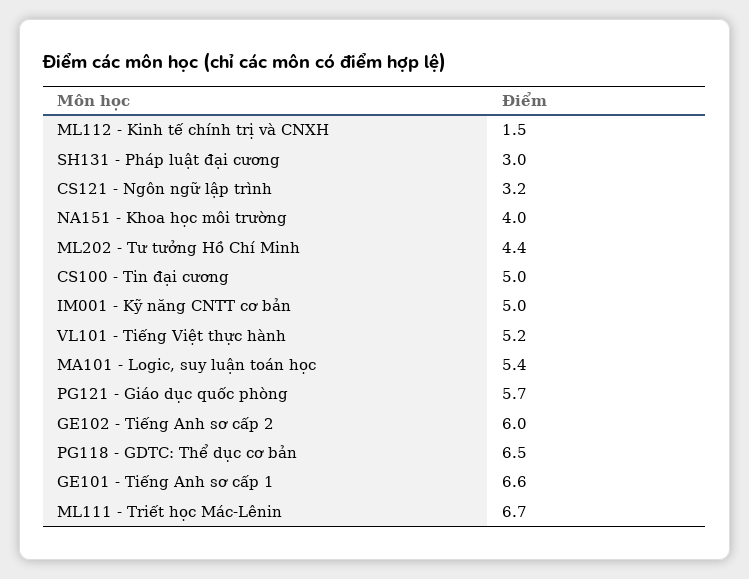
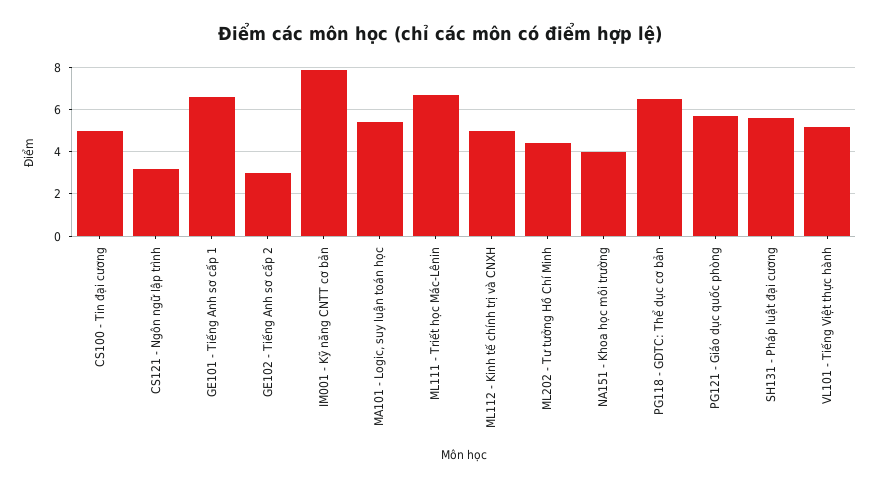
  {
-   "ML112 - Kinh tế chính trị và CNXH": 1.5,
+   "ML112 - Kinh tế chính trị và CNXH": 5,
-   "SH131 - Pháp luật đại cương": 3,
+   "SH131 - Pháp luật đại cương": 5.5,
    "CS121 - Ngôn ngữ lập trình": 3.2,
    "NA151 - Khoa học môi trường": 4,
    "ML202 - Tư tưởng Hồ Chí Minh": 4.4,
    "CS100 - Tin đại cương": 5,
-   "IM001 - Kỹ năng CNTT cơ bản": 5,
+   "IM001 - Kỹ năng CNTT cơ bản": 8,
    "VL101 - Tiếng Việt thực hành": 5.2,
    "MA101 - Logic, suy luận toán học": 5.4,
    "PG121 - Giáo dục quốc phòng": 5.7,
-   "GE102 - Tiếng Anh sơ cấp 2": 6,
+   "GE102 - Tiếng Anh sơ cấp 2": 3,
    "PG118 - GDTC: Thể dục cơ bản": 6.5,
    "GE101 - Tiếng Anh sơ cấp 1": 6.6,
    "ML111 - Triết học Mác-Lênin": 6.7
  }

